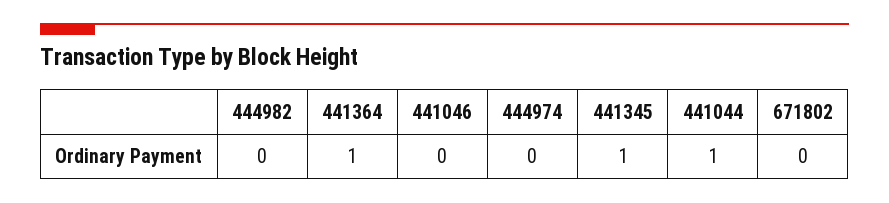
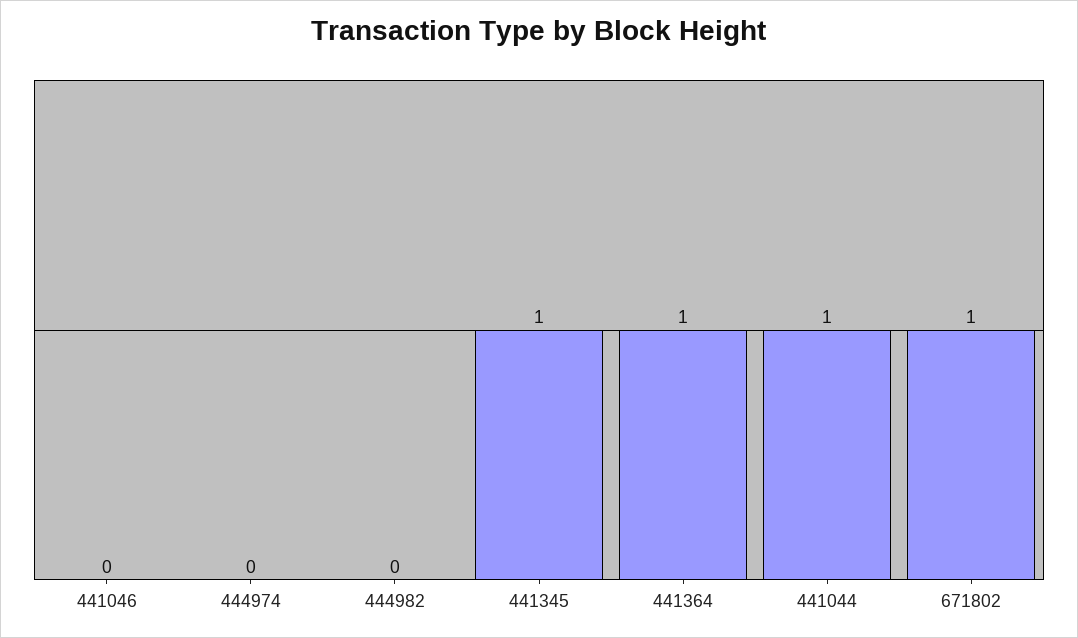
  {
    "444982": 0,
    "441364": 1,
    "441046": 0,
    "444974": 0,
    "441345": 1,
    "441044": 1,
-   "671802": 0
+   "671802": 1
  }

